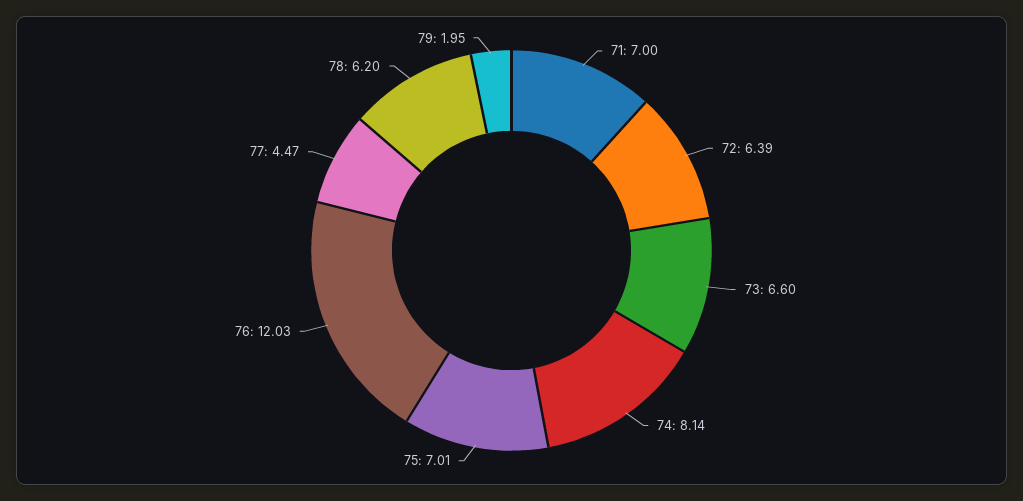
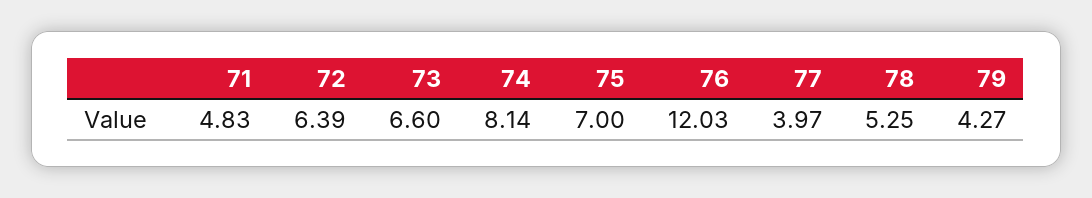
  {
-   "71": 7,
+   "71": 4.83,
    "72": 6.39,
    "73": 6.6,
    "74": 8.14,
-   "75": 7.01,
+   "75": 7,
    "76": 12.03,
-   "77": 4.47,
+   "77": 3.97,
-   "78": 6.2,
+   "78": 5.25,
-   "79": 1.95
+   "79": 4.27
  }

